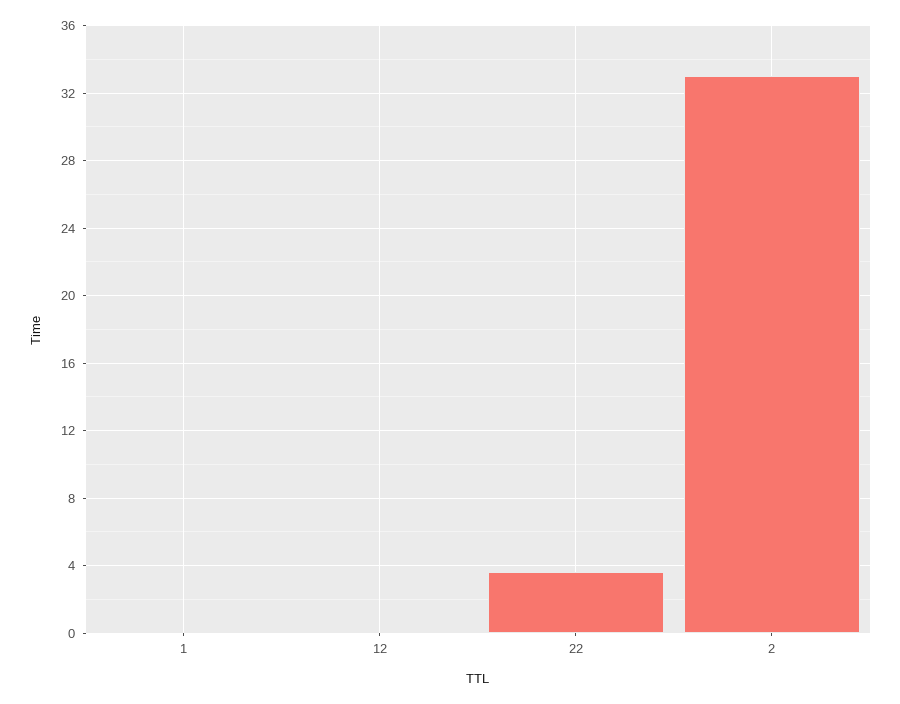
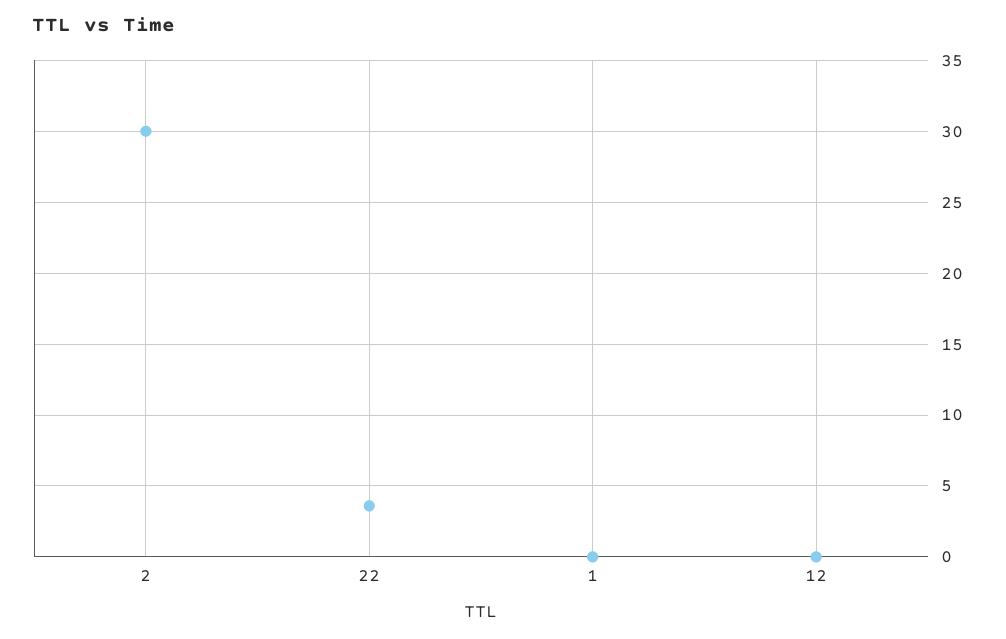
  {
    "1": 0,
    "12": 0,
    "22": 3.5,
-   "2": 33
+   "2": 30
  }

